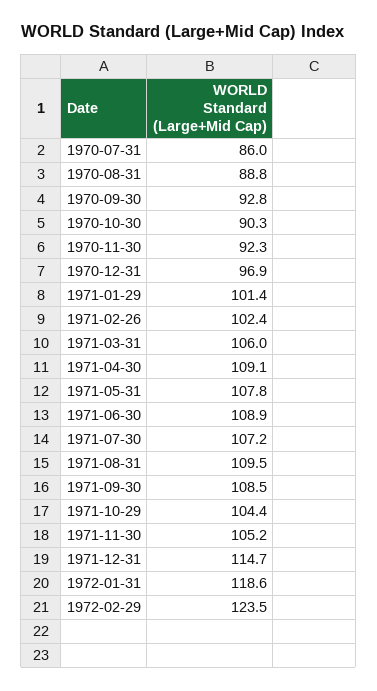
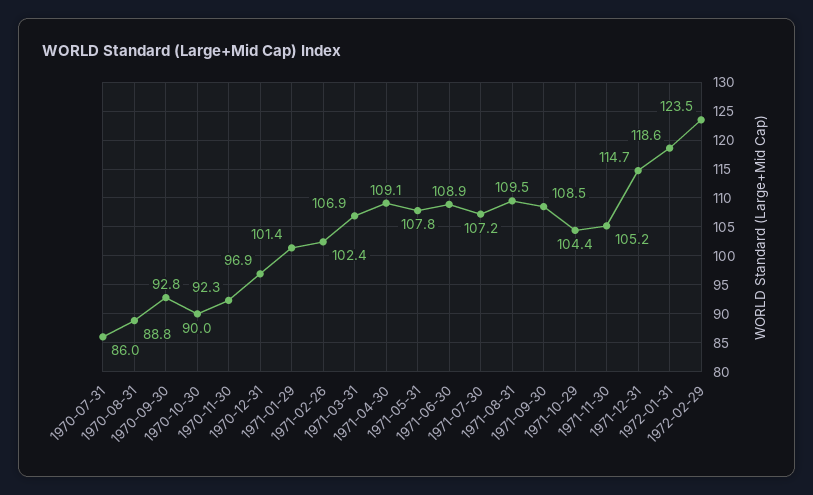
  {
    "1970-07-31": 86,
    "1970-08-31": 88.8,
    "1970-09-30": 92.8,
-   "1970-10-30": 90.3,
+   "1970-10-30": 90,
    "1970-11-30": 92.3,
    "1970-12-31": 96.9,
    "1971-01-29": 101.4,
    "1971-02-26": 102.4,
-   "1971-03-31": 106,
+   "1971-03-31": 106.9,
    "1971-04-30": 109.1,
    "1971-05-31": 107.8,
    "1971-06-30": 108.9,
    "1971-07-30": 107.2,
    "1971-08-31": 109.5,
    "1971-09-30": 108.5,
    "1971-10-29": 104.4,
    "1971-11-30": 105.2,
    "1971-12-31": 114.7,
    "1972-01-31": 118.6,
    "1972-02-29": 123.5
  }

